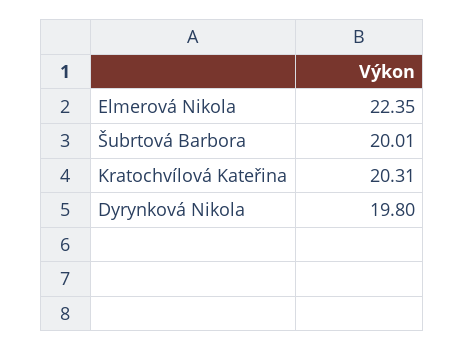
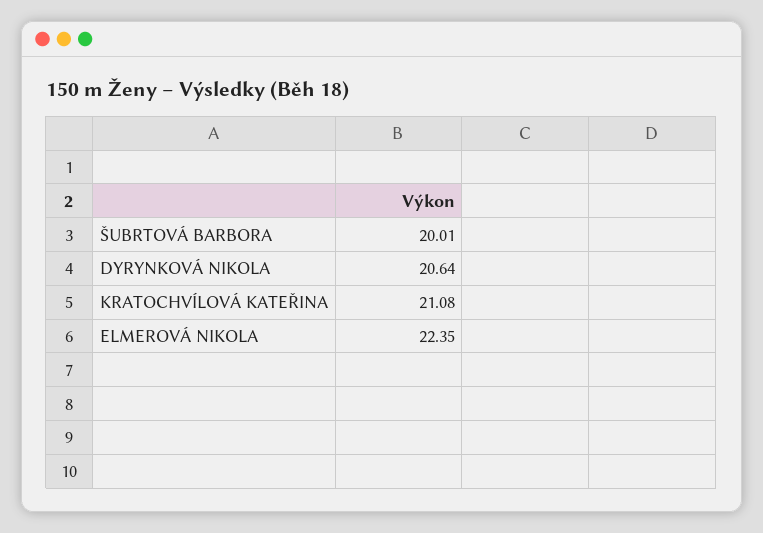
  {
    "Elmerová Nikola": 22.35,
    "Šubrtová Barbora": 20.01,
-   "Kratochvílová Kateřina": 20.31,
+   "Kratochvílová Kateřina": 21.08,
-   "Dyrynková Nikola": 19.8
+   "Dyrynková Nikola": 20.64
  }

